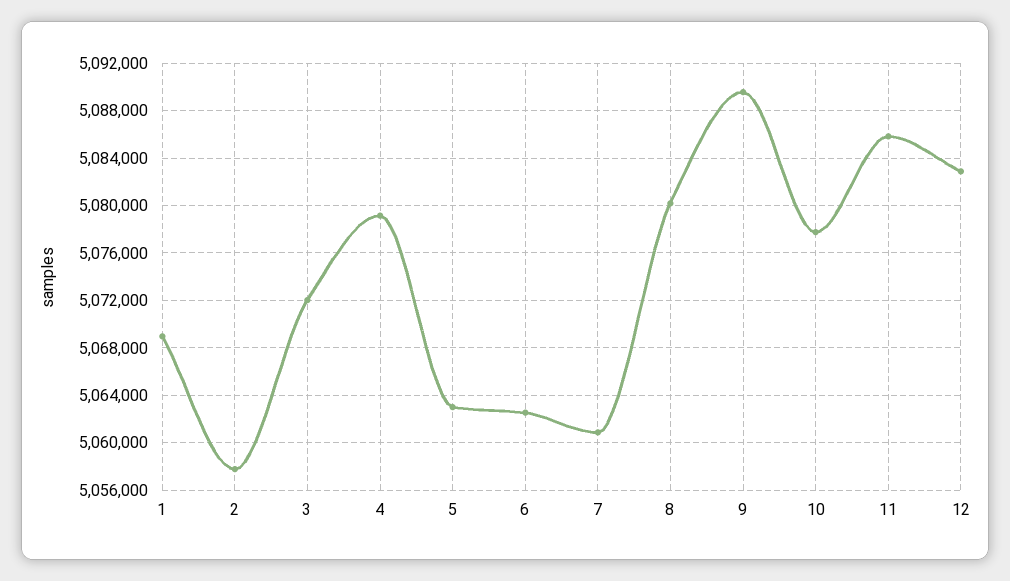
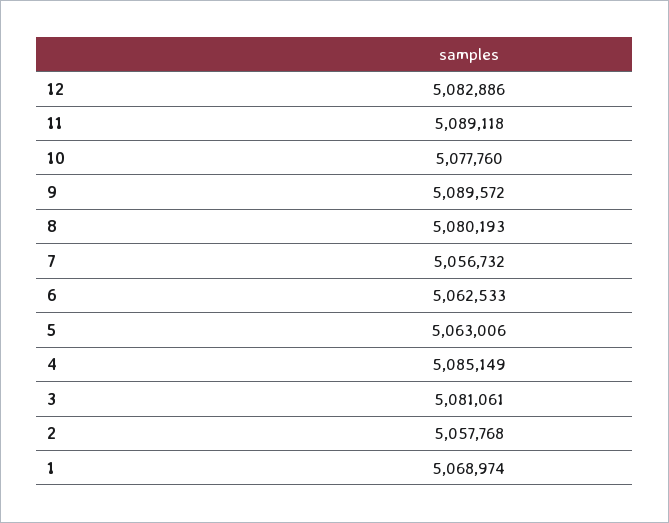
  {
    "1": 5068974,
    "2": 5057768,
-   "3": 5072000,
+   "3": 5081061,
-   "4": 5079000,
+   "4": 5085149,
    "5": 5063006,
    "6": 5062533,
-   "7": 5061000,
+   "7": 5056732,
    "8": 5080193,
    "9": 5089572,
    "10": 5077760,
-   "11": 5086000,
+   "11": 5089118,
    "12": 5082886
  }

